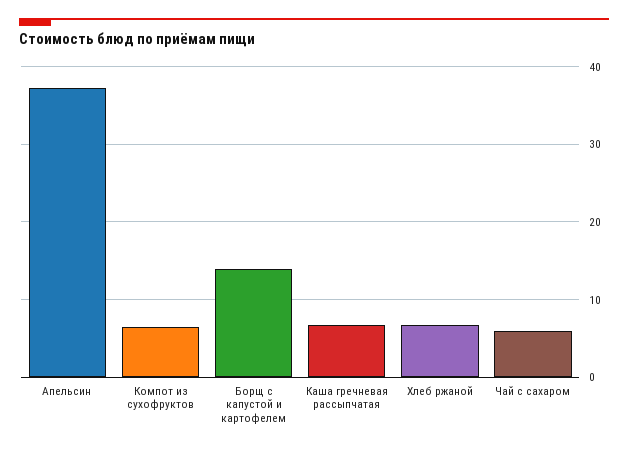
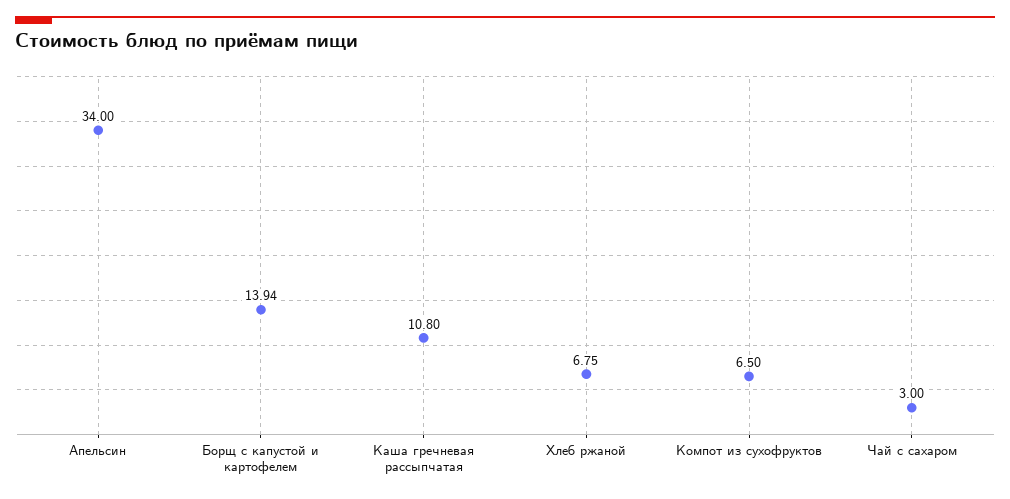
  {
-   "Апельсин": 37,
+   "Апельсин": 34,
    "Компот из сухофруктов": 6.5,
    "Борщ с капустой и картофелем": 13.94,
-   "Каша гречневая рассыпчатая": 7,
+   "Каша гречневая рассыпчатая": 10.8,
    "Хлеб ржаной": 6.75,
-   "Чай с сахаром": 6
+   "Чай с сахаром": 3
  }

